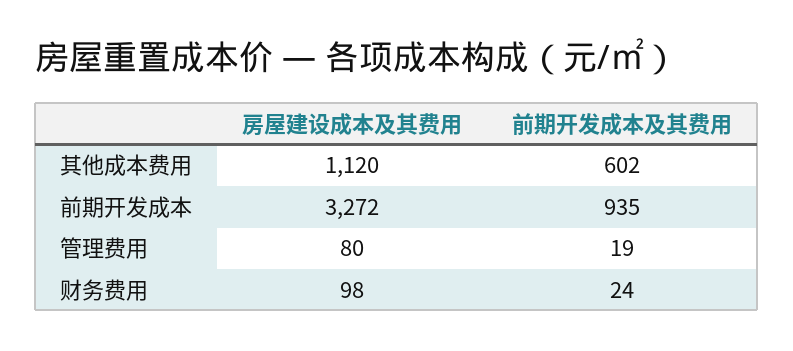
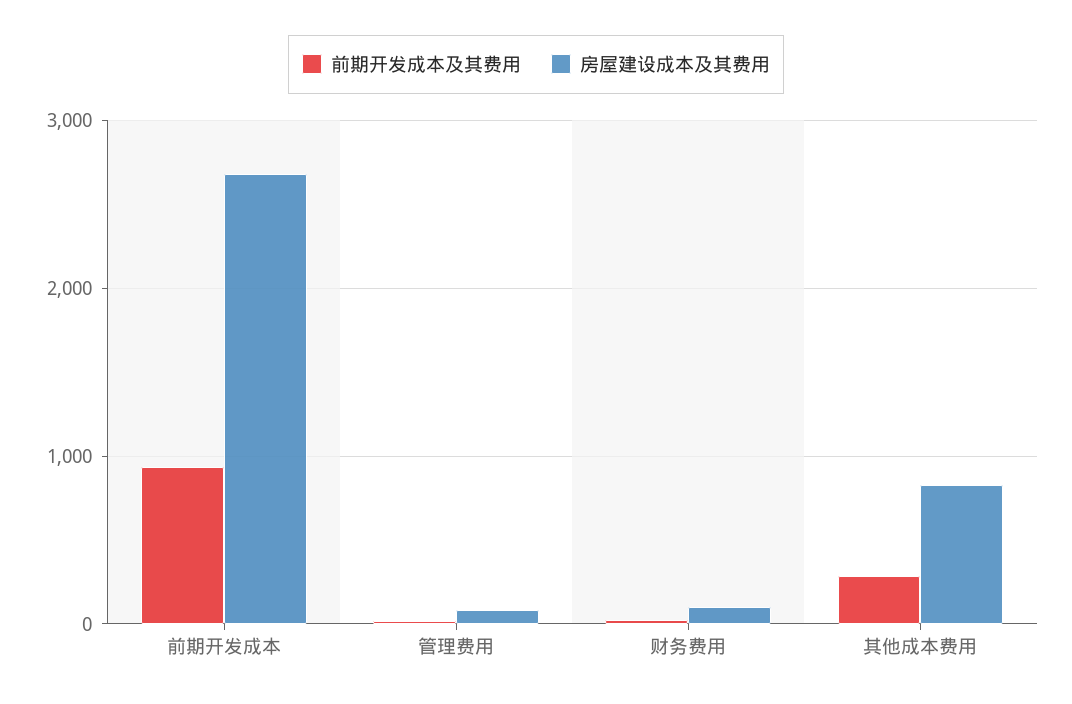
  {
    "房屋建设成本及其费用": {
-     "其他成本费用": 1120,
+     "其他成本费用": 800,
-     "前期开发成本": 3272,
+     "前期开发成本": 2700,
      "管理费用": 80,
      "财务费用": 98
    },
    "前期开发成本及其费用": {
-     "其他成本费用": 602,
+     "其他成本费用": 300,
      "前期开发成本": 935,
      "管理费用": 19,
      "财务费用": 24
    }
  }

